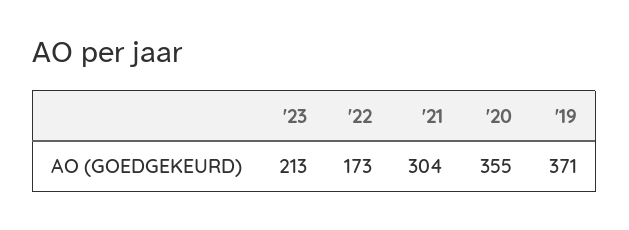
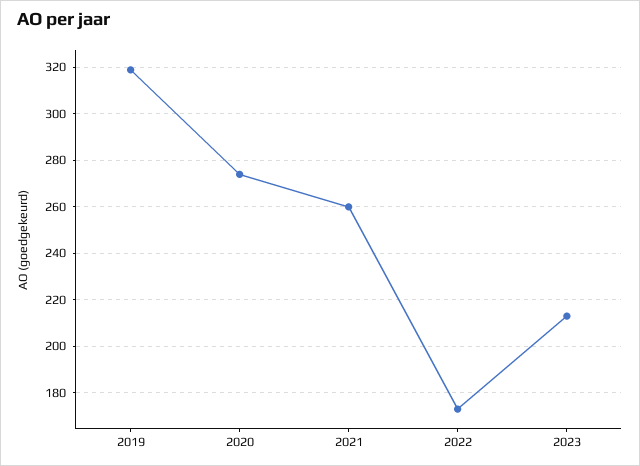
  {
    "'23": 213,
    "'22": 173,
-   "'21": 304,
+   "'21": 260,
-   "'20": 355,
+   "'20": 275,
-   "'19": 371
+   "'19": 320
  }

